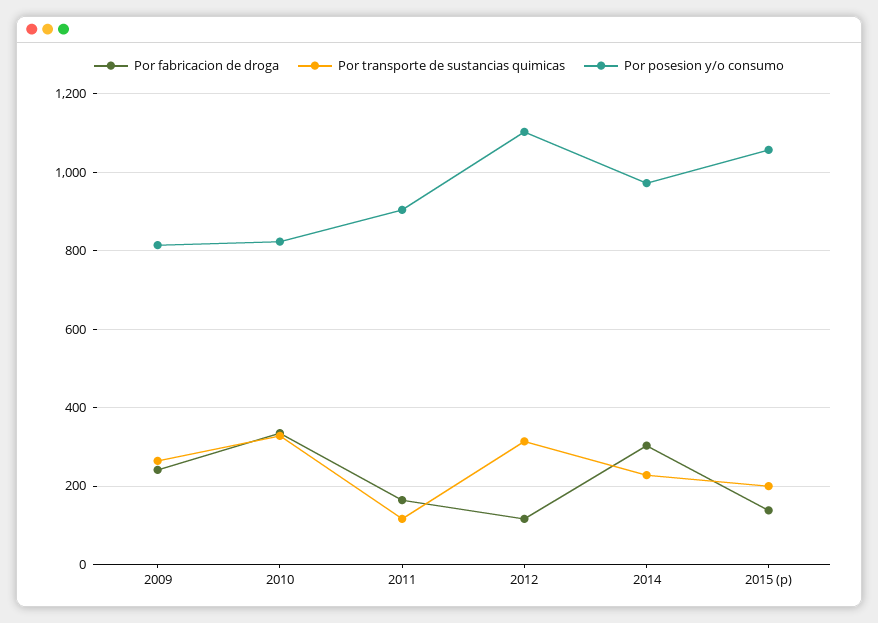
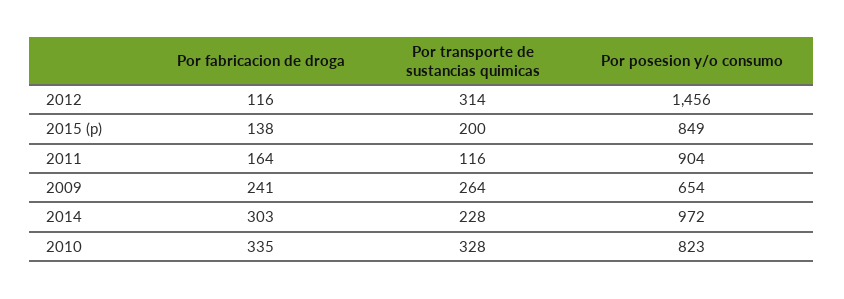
  {
    "Por fabricacion de droga": {
      "2009": 241,
      "2010": 335,
      "2011": 164,
      "2012": 116,
      "2014": 303,
      "2015 (p)": 138
    },
    "Por transporte de sustancias quimicas": {
      "2009": 264,
      "2010": 328,
      "2011": 116,
      "2012": 314,
      "2014": 228,
      "2015 (p)": 200
    },
    "Por posesion y/o consumo": {
-     "2009": 820,
+     "2009": 654,
      "2010": 823,
      "2011": 904,
-     "2012": 1100,
+     "2012": 1456,
      "2014": 972,
-     "2015 (p)": 1060
+     "2015 (p)": 849
    }
  }

